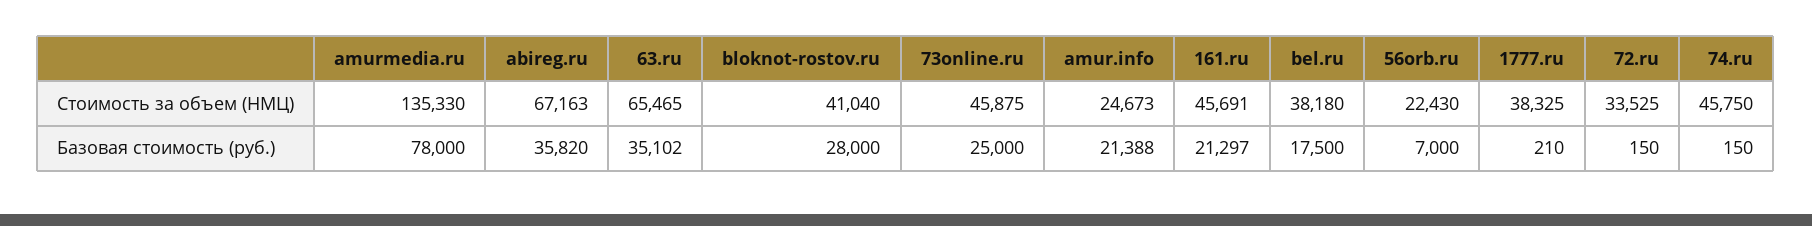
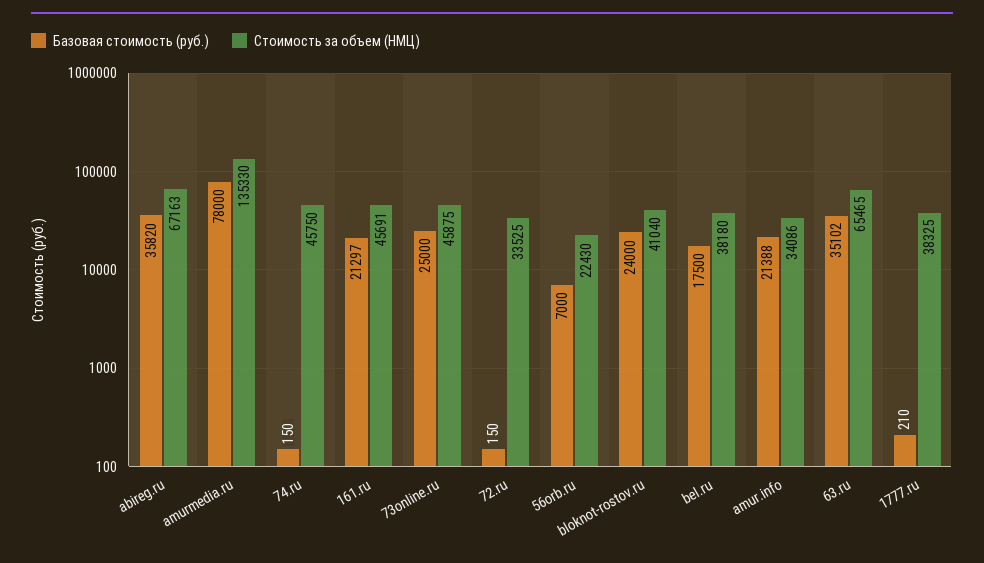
  {
    "Стоимость за объем (НМЦ)": {
      "amurmedia.ru": 135330,
      "abireg.ru": 67163,
      "63.ru": 65465,
      "bloknot-rostov.ru": 41040,
      "73online.ru": 45875,
-     "amur.info": 24673,
+     "amur.info": 34086,
      "161.ru": 45691,
      "bel.ru": 38180,
      "56orb.ru": 22430,
      "1777.ru": 38325,
      "72.ru": 33525,
      "74.ru": 45750
    },
    "Базовая стоимость (руб.)": {
      "amurmedia.ru": 78000,
      "abireg.ru": 35820,
      "63.ru": 35102,
-     "bloknot-rostov.ru": 28000,
+     "bloknot-rostov.ru": 24000,
      "73online.ru": 25000,
      "amur.info": 21388,
      "161.ru": 21297,
      "bel.ru": 17500,
      "56orb.ru": 7000,
      "1777.ru": 210,
      "72.ru": 150,
      "74.ru": 150
    }
  }

